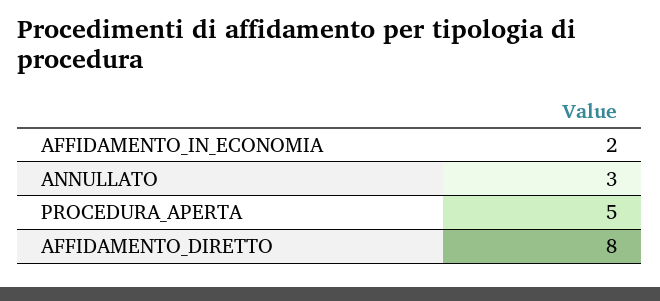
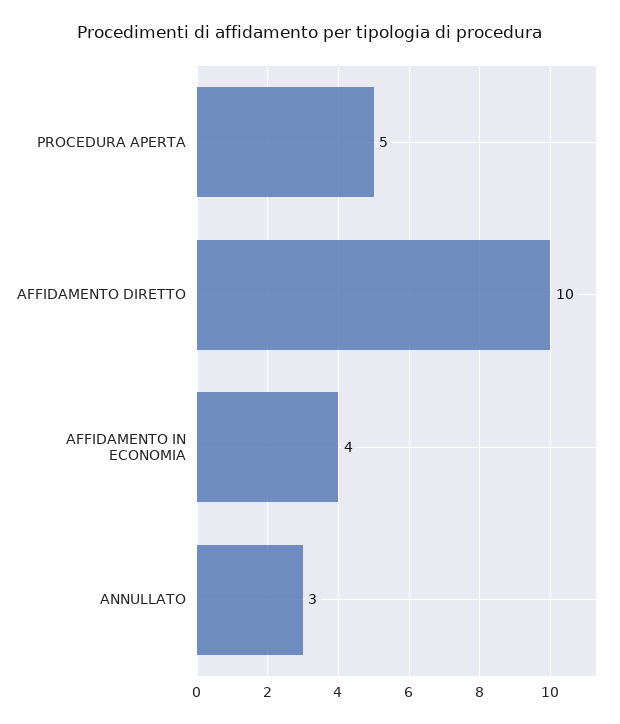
  {
-   "AFFIDAMENTO_IN_ECONOMIA": 2,
+   "AFFIDAMENTO_IN_ECONOMIA": 4,
    "ANNULLATO": 3,
    "PROCEDURA_APERTA": 5,
-   "AFFIDAMENTO_DIRETTO": 8
+   "AFFIDAMENTO_DIRETTO": 10
  }

